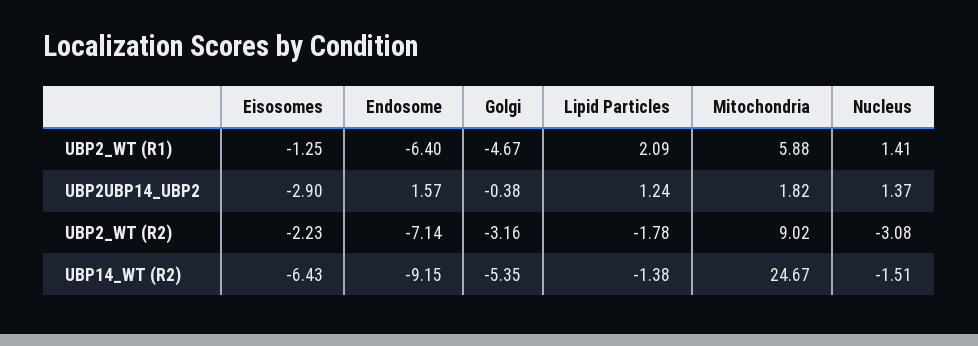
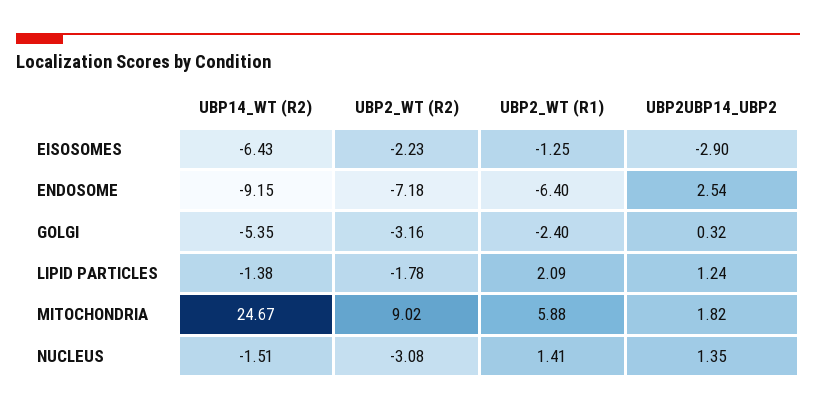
  {
    "Eisosomes": {
      "UBP2_WT (R1)": -1.25,
      "UBP2UBP14_UBP2": -2.9,
      "UBP2_WT (R2)": -2.23,
      "UBP14_WT (R2)": -6.43
    },
    "Endosome": {
      "UBP2_WT (R1)": -6.4,
-     "UBP2UBP14_UBP2": 1.57,
+     "UBP2UBP14_UBP2": 2.54,
-     "UBP2_WT (R2)": -7.14,
+     "UBP2_WT (R2)": -7.18,
      "UBP14_WT (R2)": -9.15
    },
    "Golgi": {
-     "UBP2_WT (R1)": -4.67,
+     "UBP2_WT (R1)": -2.4,
-     "UBP2UBP14_UBP2": -0.38,
+     "UBP2UBP14_UBP2": 0.32,
      "UBP2_WT (R2)": -3.16,
      "UBP14_WT (R2)": -5.35
    },
    "Lipid Particles": {
      "UBP2_WT (R1)": 2.09,
      "UBP2UBP14_UBP2": 1.24,
      "UBP2_WT (R2)": -1.78,
      "UBP14_WT (R2)": -1.38
    },
    "Mitochondria": {
      "UBP2_WT (R1)": 5.88,
      "UBP2UBP14_UBP2": 1.82,
      "UBP2_WT (R2)": 9.02,
      "UBP14_WT (R2)": 24.67
    },
    "Nucleus": {
      "UBP2_WT (R1)": 1.41,
-     "UBP2UBP14_UBP2": 1.37,
+     "UBP2UBP14_UBP2": 1.35,
      "UBP2_WT (R2)": -3.08,
      "UBP14_WT (R2)": -1.51
    }
  }

